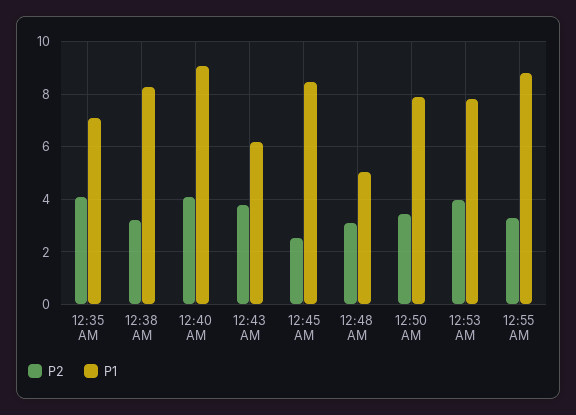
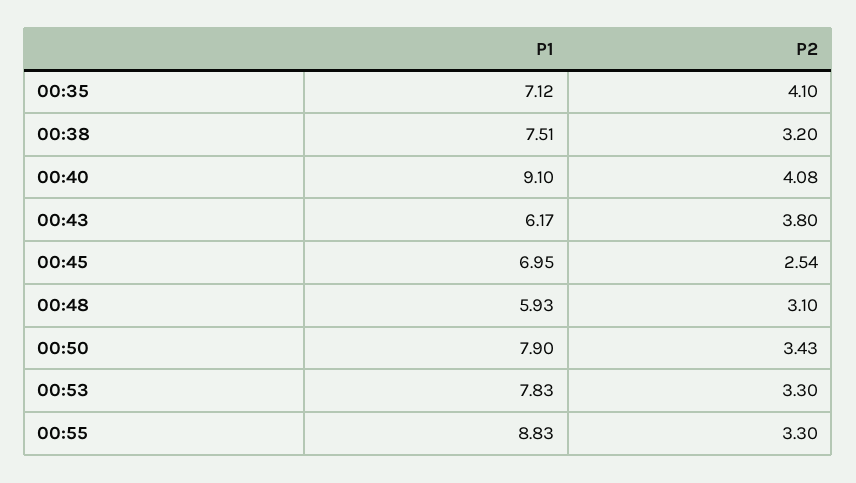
  {
    "P2": {
      "12:35 AM": 4.1,
      "12:38 AM": 3.2,
      "12:40 AM": 4.08,
      "12:43 AM": 3.8,
      "12:45 AM": 2.54,
      "12:48 AM": 3.1,
      "12:50 AM": 3.43,
-     "12:53 AM": 4,
+     "12:53 AM": 3.3,
      "12:55 AM": 3.3
    },
    "P1": {
      "12:35 AM": 7.12,
-     "12:38 AM": 8.25,
+     "12:38 AM": 7.51,
      "12:40 AM": 9.1,
      "12:43 AM": 6.17,
-     "12:45 AM": 8.5,
+     "12:45 AM": 6.95,
-     "12:48 AM": 5,
+     "12:48 AM": 5.93,
      "12:50 AM": 7.9,
      "12:53 AM": 7.83,
      "12:55 AM": 8.83
    }
  }

